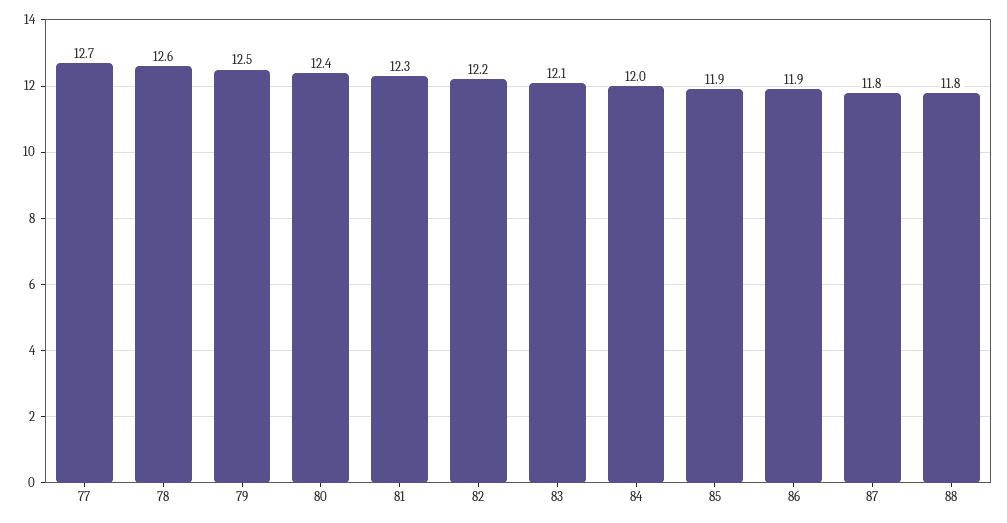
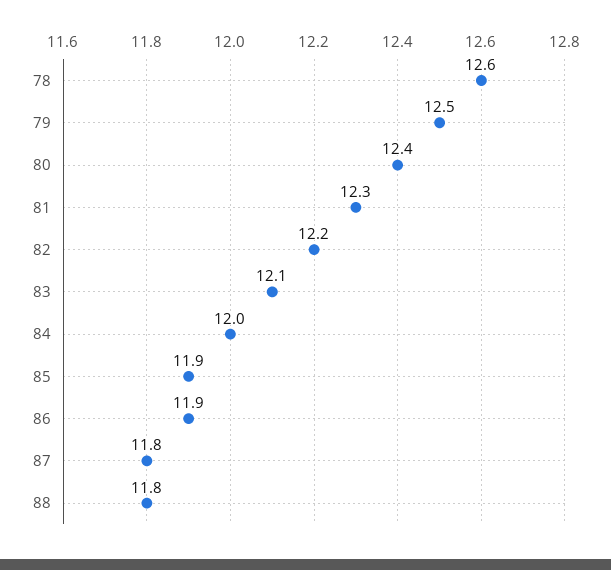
  {
-   "77": 12.7,
    "78": 12.6,
    "79": 12.5,
    "80": 12.4,
    "81": 12.3,
    "82": 12.2,
    "83": 12.1,
    "84": 12,
    "85": 11.9,
    "86": 11.9,
    "87": 11.8,
    "88": 11.8
  }

